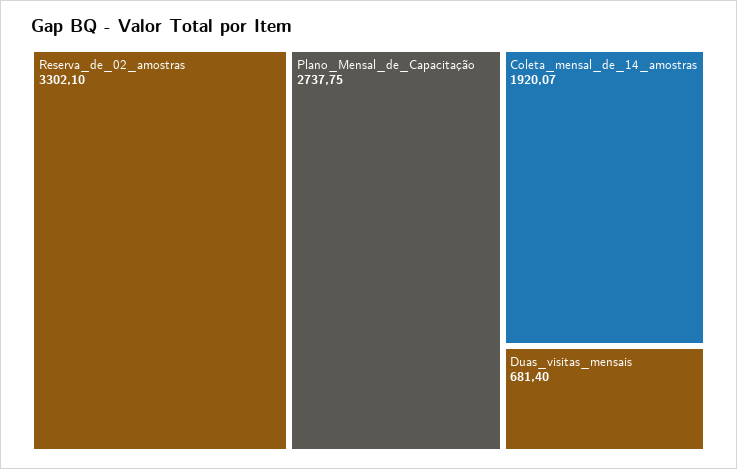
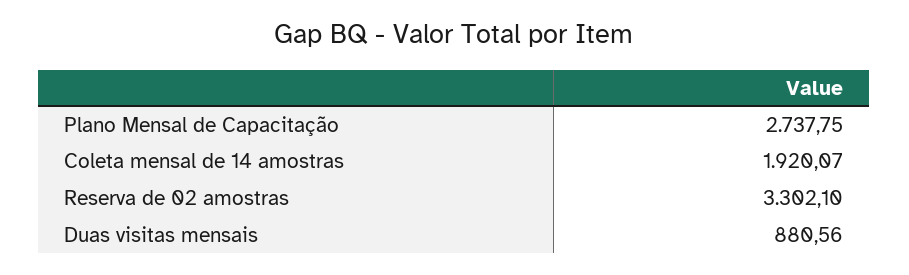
  {
    "Reserva_de_02_amostras": 3302.1,
    "Plano_Mensal_de_Capacitação": 2737.75,
    "Coleta_mensal_de_14_amostras": 1920.07,
-   "Duas_visitas_mensais": 681.4
+   "Duas_visitas_mensais": 880.56
  }

